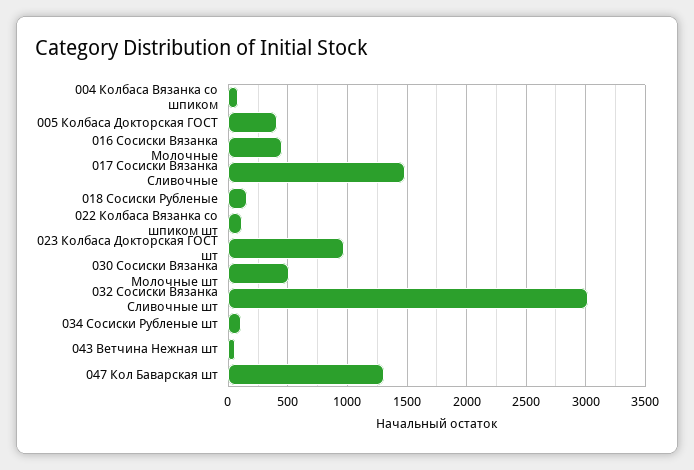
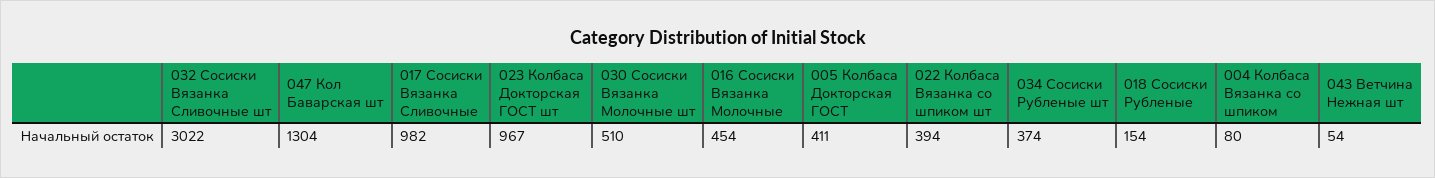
  {
    "004 Колбаса Вязанка со шпиком": 80,
    "005 Колбаса Докторская ГОСТ": 411,
    "016 Сосиски Вязанка Молочные": 454,
-   "017 Сосиски Вязанка Сливочные": 1500,
+   "017 Сосиски Вязанка Сливочные": 982,
    "018 Сосиски Рубленые": 154,
-   "022 Колбаса Вязанка со шпиком шт": 100,
+   "022 Колбаса Вязанка со шпиком шт": 394,
    "023 Колбаса Докторская ГОСТ шт": 967,
    "030 Сосиски Вязанка Молочные шт": 510,
    "032 Сосиски Вязанка Сливочные шт": 3022,
-   "034 Сосиски Рубленые шт": 100,
+   "034 Сосиски Рубленые шт": 374,
    "043 Ветчина Нежная шт": 54,
    "047 Кол Баварская шт": 1304
  }

